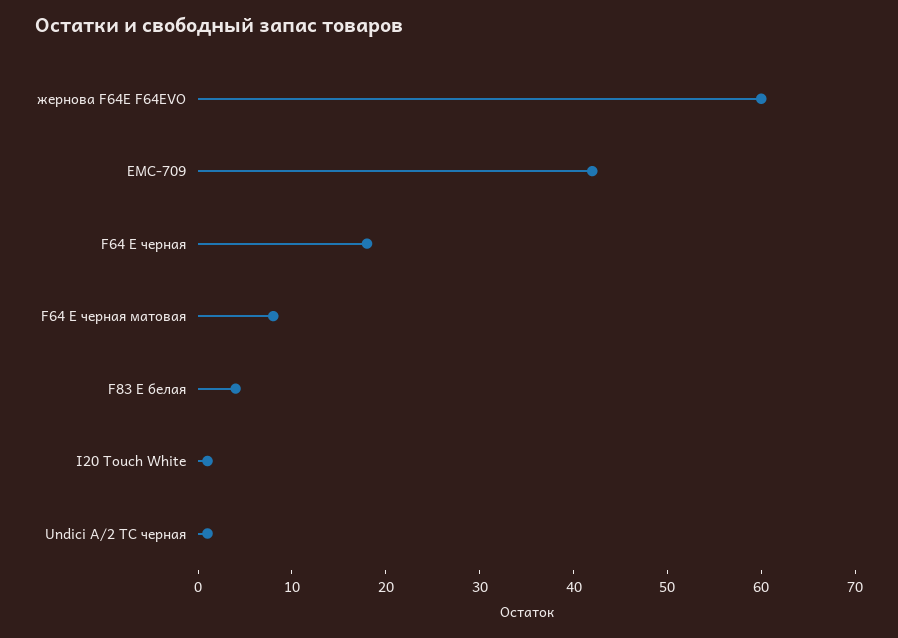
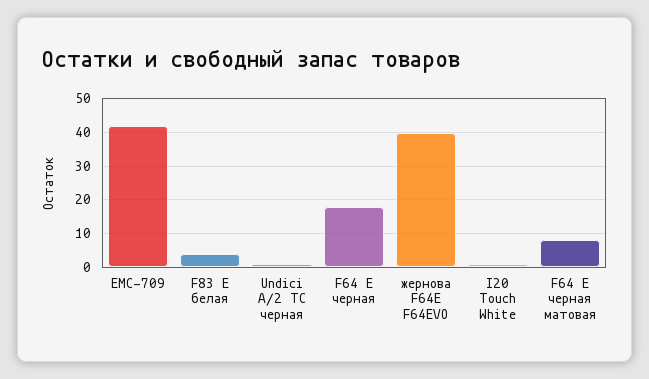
  {
-   "жернова F64E F64EVO": 60,
+   "жернова F64E F64EVO": 40,
    "EMC-709": 42,
    "F64 E черная": 18,
    "F64 E черная матовая": 8,
    "F83 E белая": 4,
    "I20 Touch White": 1,
    "Undici A/2 TC черная": 1
  }

